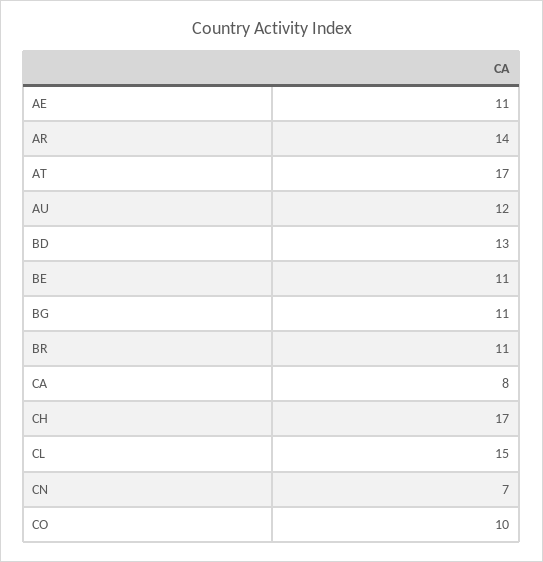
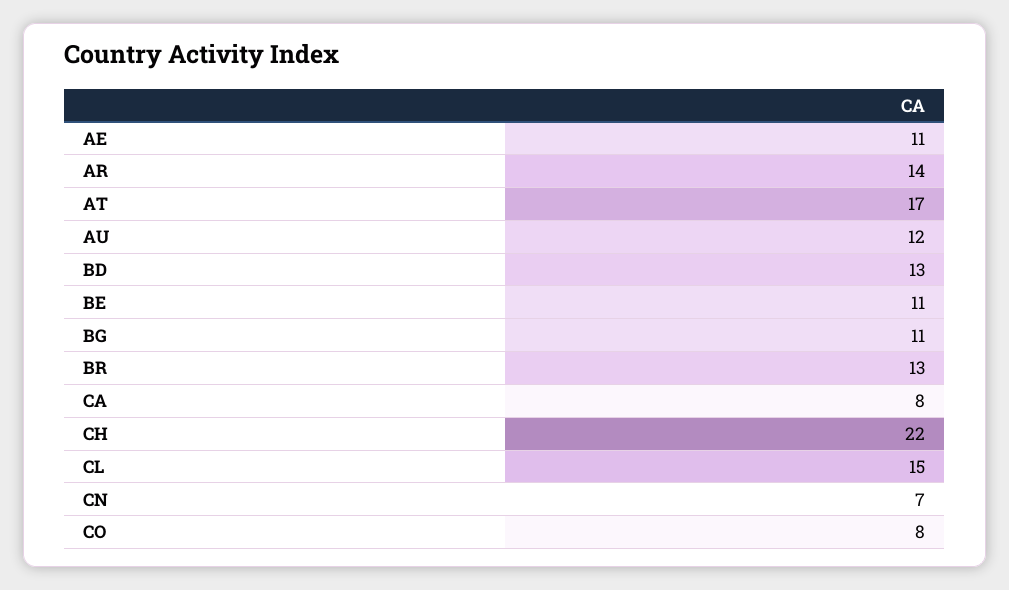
  {
    "AE": 11,
    "AR": 14,
    "AT": 17,
    "AU": 12,
    "BD": 13,
    "BE": 11,
    "BG": 11,
-   "BR": 11,
+   "BR": 13,
    "CA": 8,
-   "CH": 17,
+   "CH": 22,
    "CL": 15,
    "CN": 7,
-   "CO": 10
+   "CO": 8
  }

